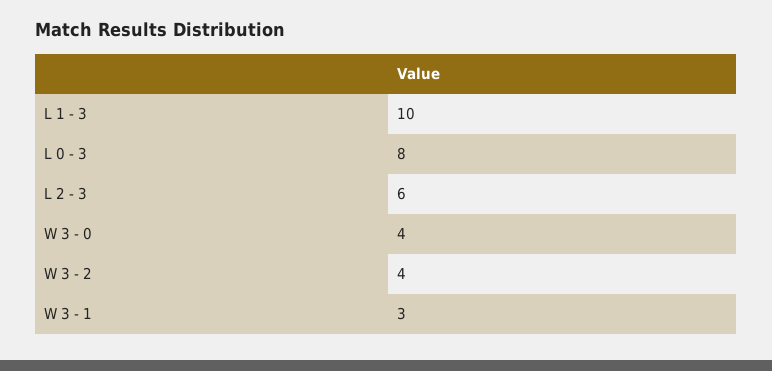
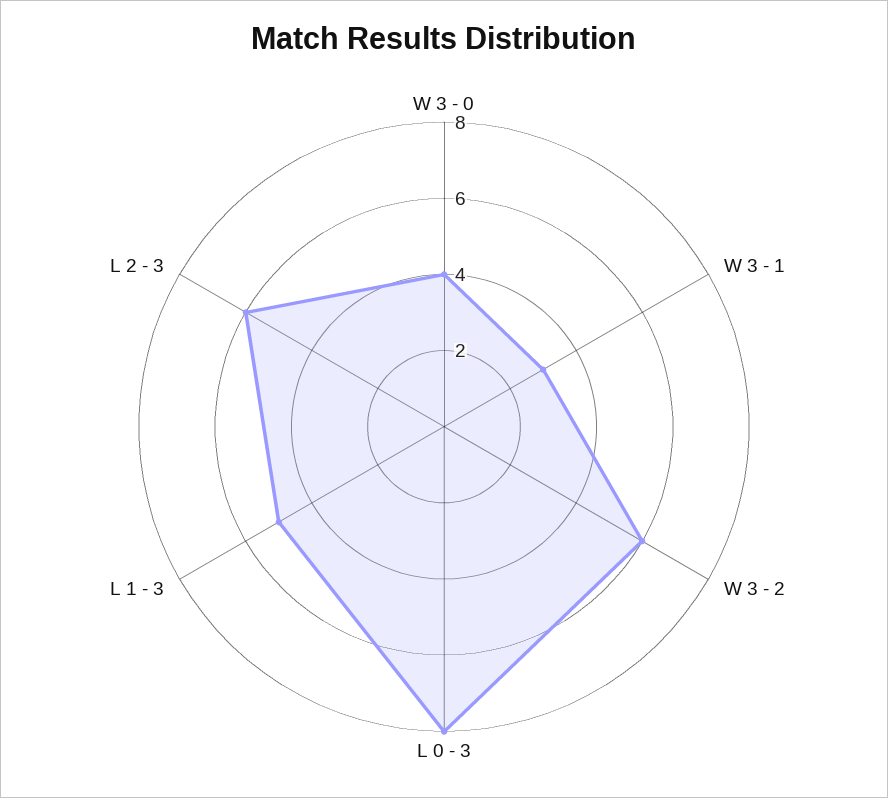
  {
-   "L 1 - 3": 10,
+   "L 1 - 3": 5,
    "L 0 - 3": 8,
    "L 2 - 3": 6,
    "W 3 - 0": 4,
-   "W 3 - 2": 4,
+   "W 3 - 2": 6,
    "W 3 - 1": 3
  }

